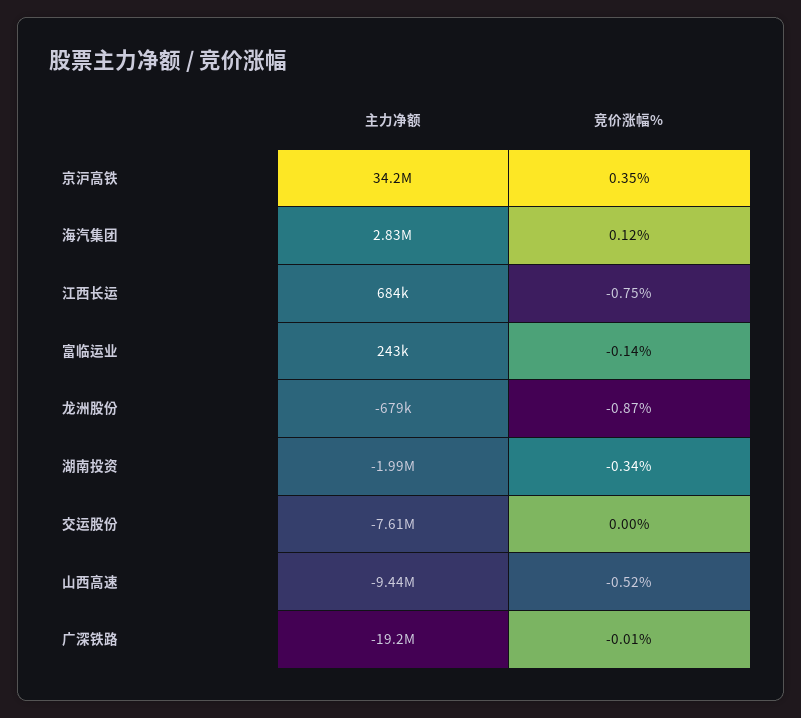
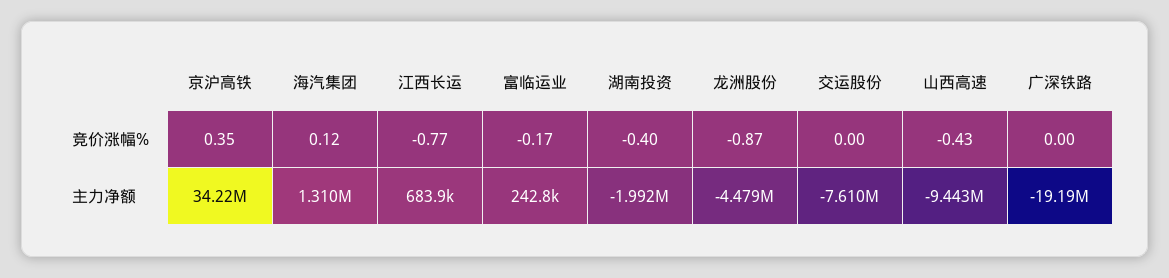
  {
    "主力净额": {
      "京沪高铁": 34220000,
-     "海汽集团": 2830000,
+     "海汽集团": 1310000,
      "江西长运": 683900,
      "富临运业": 242800,
-     "龙洲股份": -679000,
+     "龙洲股份": -4479000,
      "湖南投资": -1992000,
      "交运股份": -7610000,
      "山西高速": -9443000,
      "广深铁路": -19190000
    },
    "竞价涨幅%": {
      "京沪高铁": 0.35,
      "海汽集团": 0.12,
-     "江西长运": -0.75,
+     "江西长运": -0.77,
-     "富临运业": -0.14,
+     "富临运业": -0.17,
      "龙洲股份": -0.87,
-     "湖南投资": -0.34,
+     "湖南投资": -0.4,
      "交运股份": 0,
-     "山西高速": -0.52,
+     "山西高速": -0.43,
-     "广深铁路": -0.01
+     "广深铁路": 0
    }
  }

